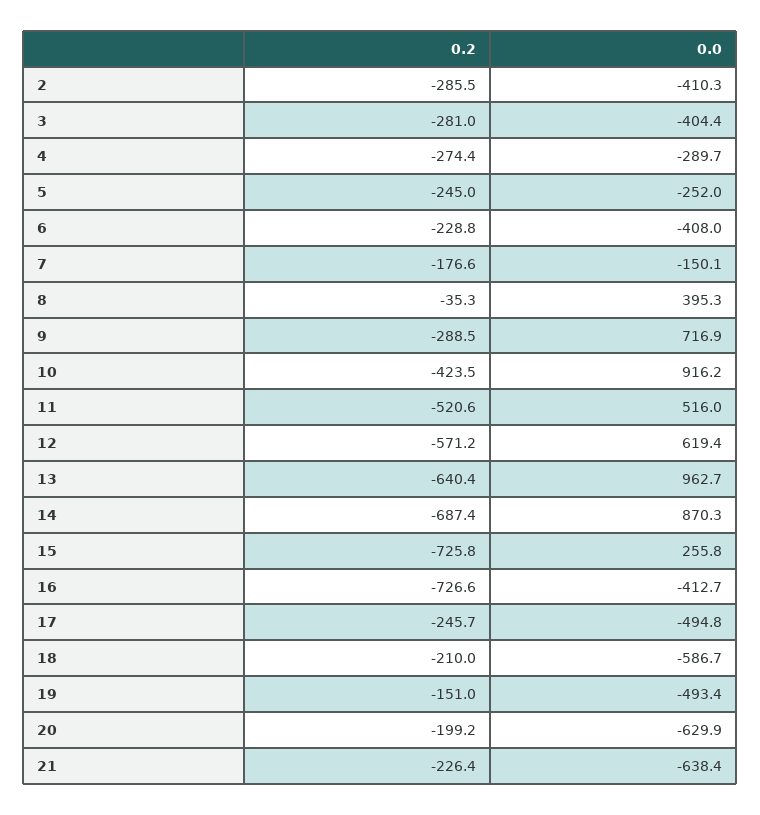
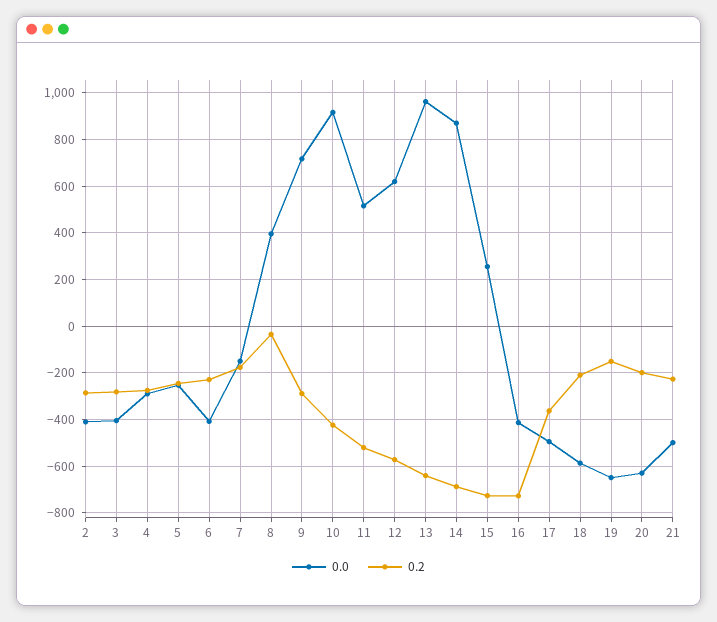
  {
    "0.2": {
      "2": -285.5,
      "3": -281,
      "4": -274.4,
      "5": -245,
      "6": -228.8,
      "7": -176.6,
      "8": -35.3,
      "9": -288.5,
      "10": -423.5,
      "11": -520.6,
      "12": -571.2,
      "13": -640.4,
      "14": -687.4,
      "15": -725.8,
      "16": -726.6,
-     "17": -245.7,
+     "17": -350,
      "18": -210,
      "19": -151,
      "20": -199.2,
      "21": -226.4
    },
    "0.0": {
      "2": -410.3,
      "3": -404.4,
      "4": -289.7,
      "5": -252,
      "6": -408,
      "7": -150.1,
      "8": 395.3,
      "9": 716.9,
      "10": 916.2,
      "11": 516,
      "12": 619.4,
      "13": 962.7,
      "14": 870.3,
      "15": 255.8,
      "16": -412.7,
      "17": -494.8,
      "18": -586.7,
-     "19": -493.4,
+     "19": -650,
      "20": -629.9,
-     "21": -638.4
+     "21": -500
    }
  }

